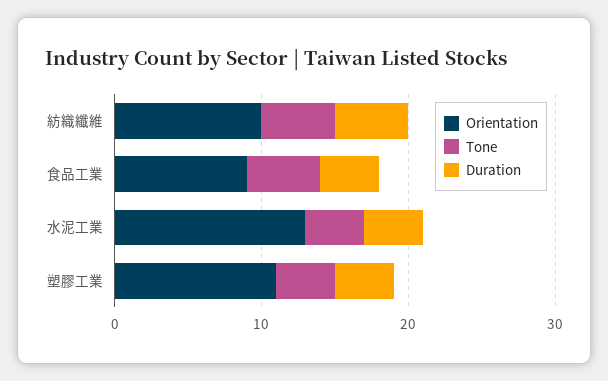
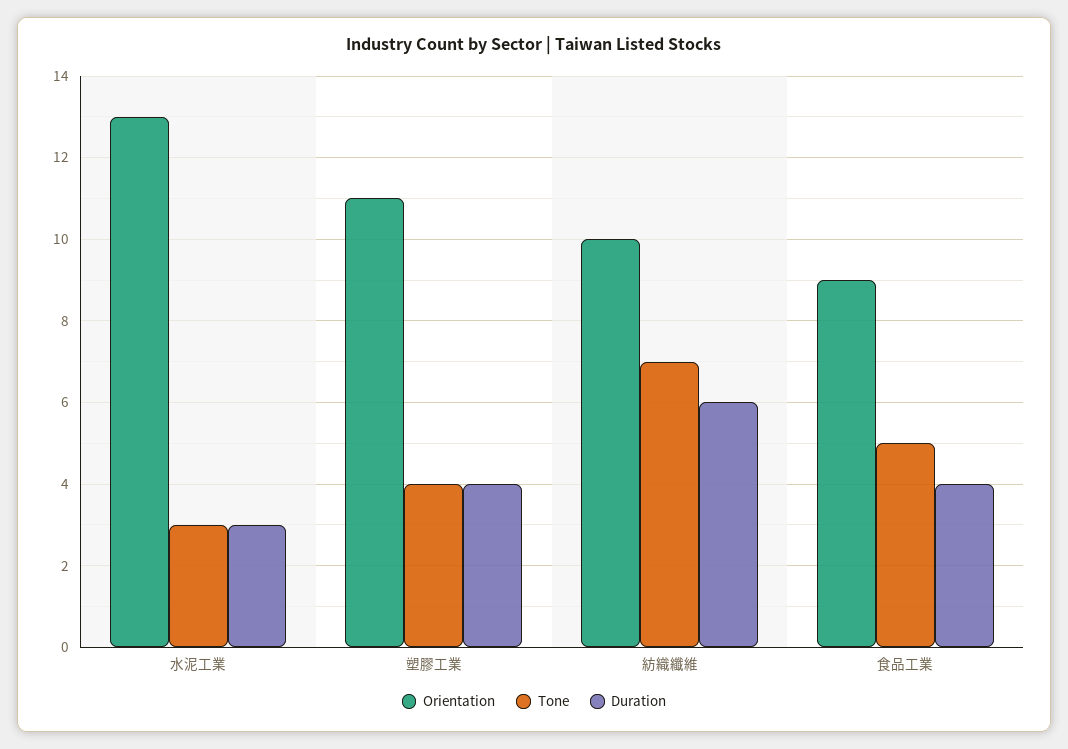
  {
    "Orientation": {
      "紡織纖維": 10,
      "食品工業": 9,
      "水泥工業": 13,
      "塑膠工業": 11
    },
    "Tone": {
-     "紡織纖維": 5,
+     "紡織纖維": 7,
      "食品工業": 5,
-     "水泥工業": 4,
+     "水泥工業": 3,
      "塑膠工業": 4
    },
    "Duration": {
-     "紡織纖維": 5,
+     "紡織纖維": 6,
      "食品工業": 4,
-     "水泥工業": 4,
+     "水泥工業": 3,
      "塑膠工業": 4
    }
  }

